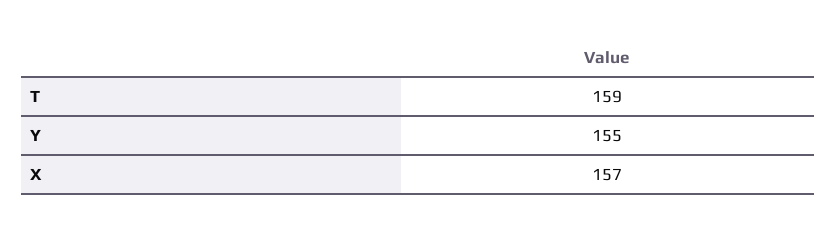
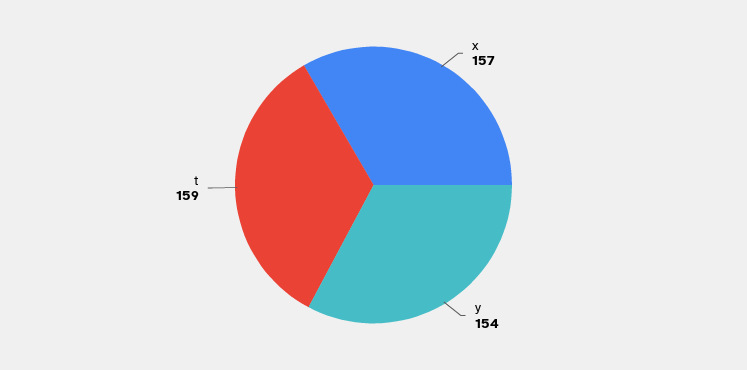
  {
    "T": 159,
-   "Y": 155,
+   "Y": 154,
    "X": 157
  }

